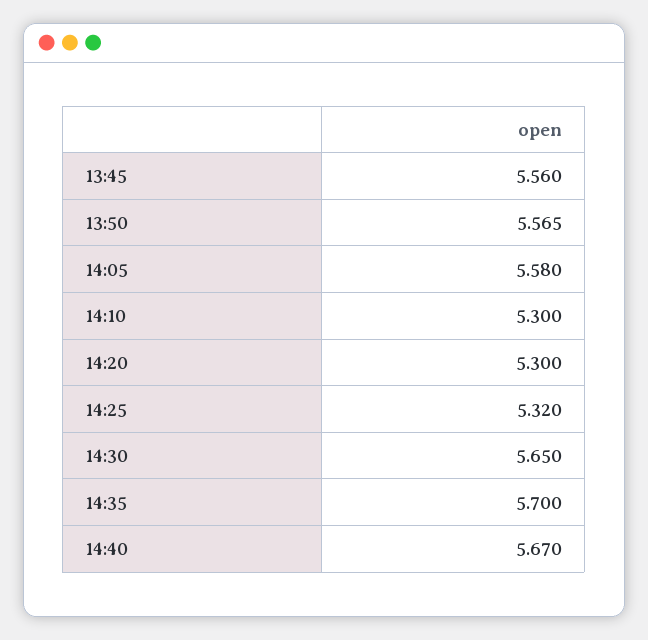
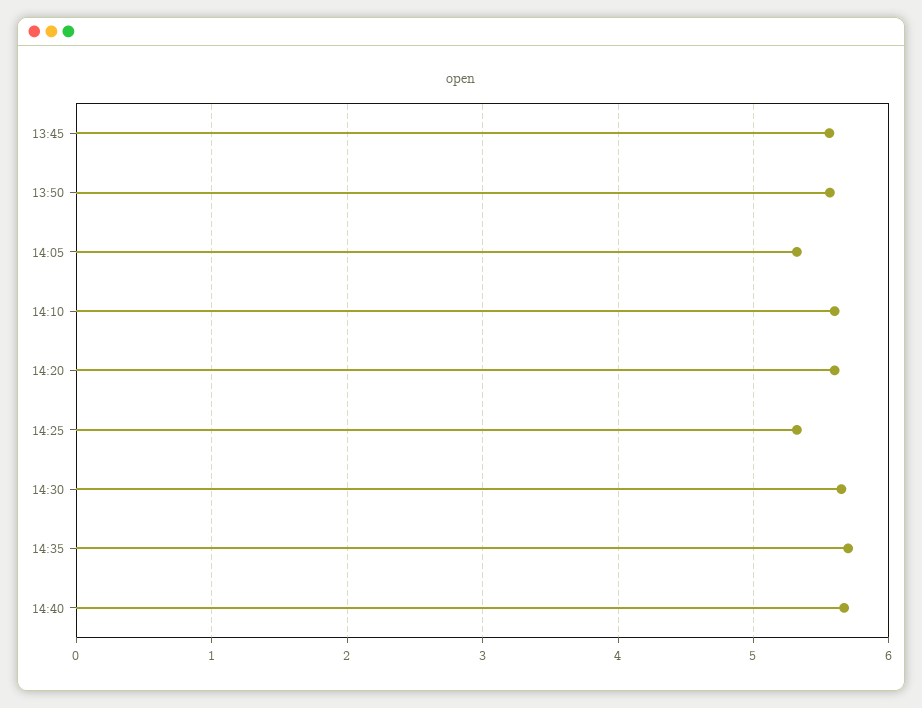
  {
    "13:45": 5.56,
    "13:50": 5.565,
-   "14:05": 5.58,
+   "14:05": 5.3,
-   "14:10": 5.3,
+   "14:10": 5.6,
-   "14:20": 5.3,
+   "14:20": 5.6,
    "14:25": 5.32,
    "14:30": 5.65,
    "14:35": 5.7,
    "14:40": 5.67
  }

